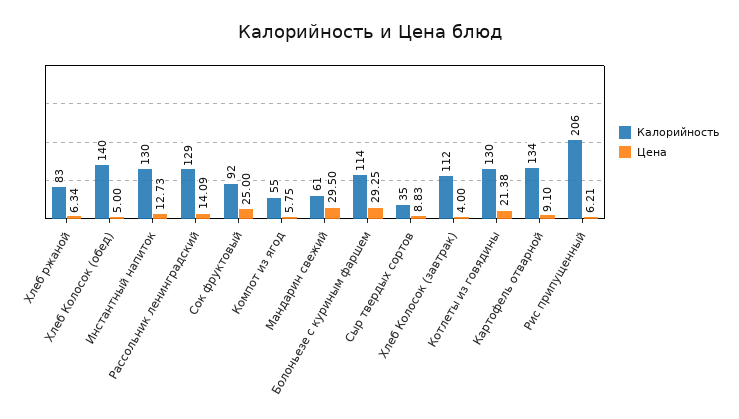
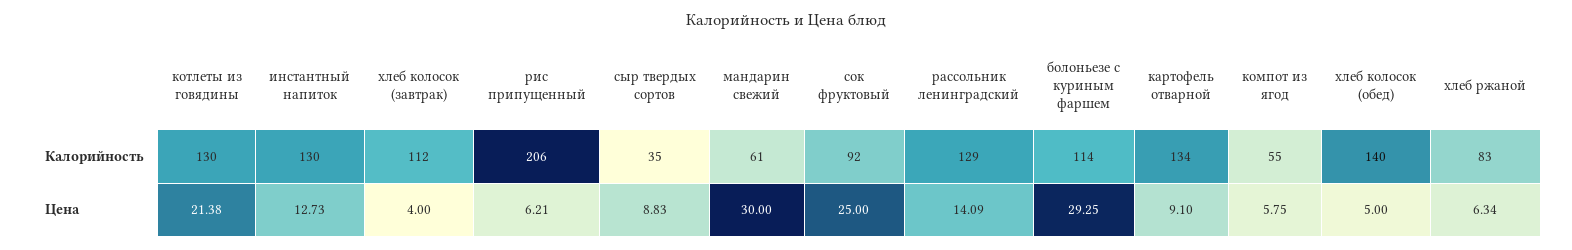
  {
    "Калорийность": {
      "Хлеб ржаной": 83,
      "Хлеб Колосок (обед)": 140,
      "Инстантный напиток": 130,
      "Рассольник ленинградский": 129,
      "Сок фруктовый": 92,
      "Компот из ягод": 55,
      "Мандарин свежий": 61,
      "Болоньезе с куриным фаршем": 114,
      "Сыр твердых сортов": 35,
      "Хлеб Колосок (завтрак)": 112,
      "Котлеты из говядины": 130,
      "Картофель отварной": 134,
      "Рис припущенный": 206
    },
    "Цена": {
      "Хлеб ржаной": 6.34,
      "Хлеб Колосок (обед)": 5,
      "Инстантный напиток": 12.73,
      "Рассольник ленинградский": 14.09,
      "Сок фруктовый": 25,
      "Компот из ягод": 5.75,
-     "Мандарин свежий": 29.5,
+     "Мандарин свежий": 30,
      "Болоньезе с куриным фаршем": 29.25,
      "Сыр твердых сортов": 8.83,
      "Хлеб Колосок (завтрак)": 4,
      "Котлеты из говядины": 21.38,
      "Картофель отварной": 9.1,
      "Рис припущенный": 6.21
    }
  }

